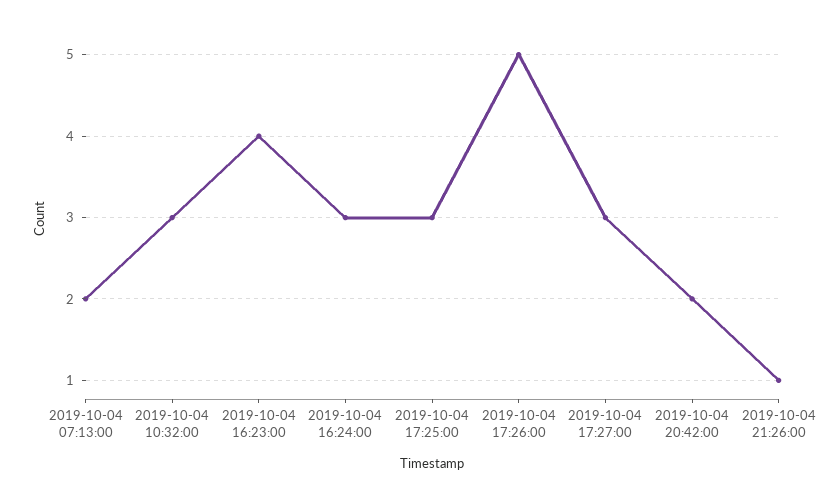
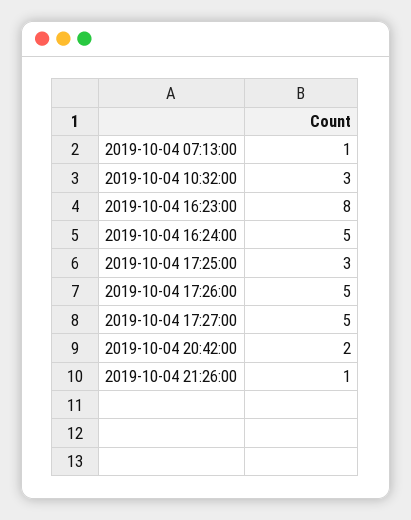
  {
-   "2019-10-04 07:13:00": 2,
+   "2019-10-04 07:13:00": 1,
    "2019-10-04 10:32:00": 3,
-   "2019-10-04 16:23:00": 4,
+   "2019-10-04 16:23:00": 8,
-   "2019-10-04 16:24:00": 3,
+   "2019-10-04 16:24:00": 5,
    "2019-10-04 17:25:00": 3,
    "2019-10-04 17:26:00": 5,
-   "2019-10-04 17:27:00": 3,
+   "2019-10-04 17:27:00": 5,
    "2019-10-04 20:42:00": 2,
    "2019-10-04 21:26:00": 1
  }

